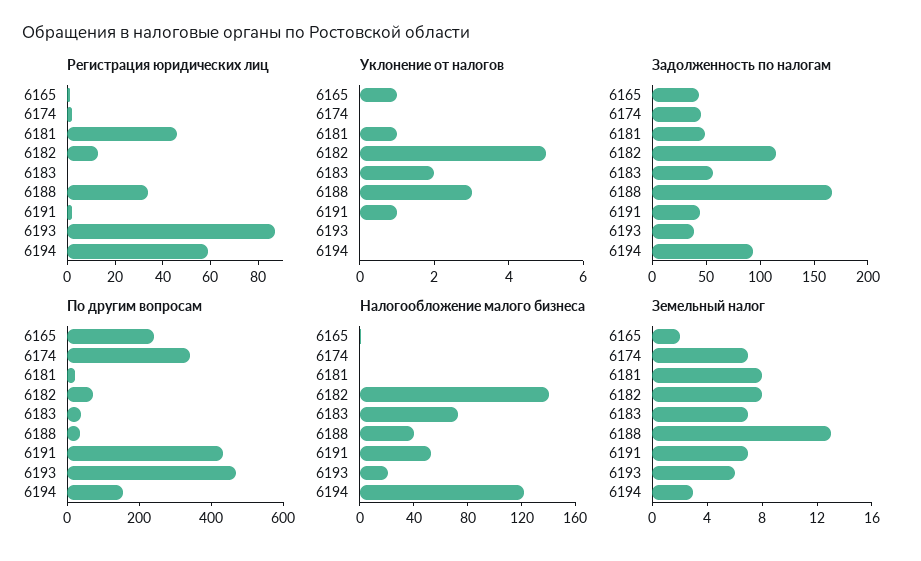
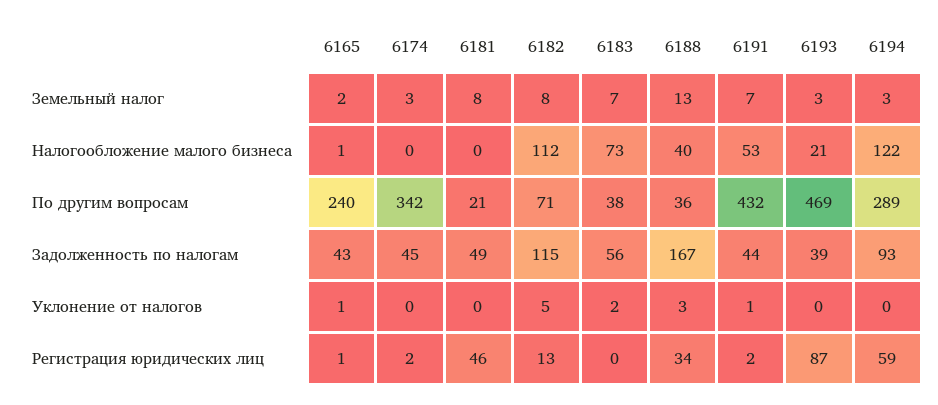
  {
    "Регистрация юридических лиц": {
      "6165": 1,
      "6174": 2,
      "6181": 46,
      "6182": 13,
      "6183": 0,
      "6188": 34,
      "6191": 2,
      "6193": 87,
      "6194": 59
    },
    "Уклонение от налогов": {
      "6165": 1,
      "6174": 0,
-     "6181": 1,
+     "6181": 0,
      "6182": 5,
      "6183": 2,
      "6188": 3,
      "6191": 1,
      "6193": 0,
      "6194": 0
    },
    "Задолженность по налогам": {
      "6165": 43,
      "6174": 45,
      "6181": 49,
      "6182": 115,
      "6183": 56,
      "6188": 167,
      "6191": 44,
      "6193": 39,
      "6194": 93
    },
    "По другим вопросам": {
      "6165": 240,
      "6174": 342,
      "6181": 21,
      "6182": 71,
      "6183": 38,
      "6188": 36,
      "6191": 432,
      "6193": 469,
-     "6194": 150
+     "6194": 289
    },
    "Налогообложение малого бизнеса": {
      "6165": 1,
      "6174": 0,
      "6181": 0,
-     "6182": 140,
+     "6182": 112,
      "6183": 73,
      "6188": 40,
      "6191": 53,
      "6193": 21,
      "6194": 122
    },
    "Земельный налог": {
      "6165": 2,
-     "6174": 7,
+     "6174": 3,
      "6181": 8,
      "6182": 8,
      "6183": 7,
      "6188": 13,
      "6191": 7,
-     "6193": 6,
+     "6193": 3,
      "6194": 3
    }
  }

